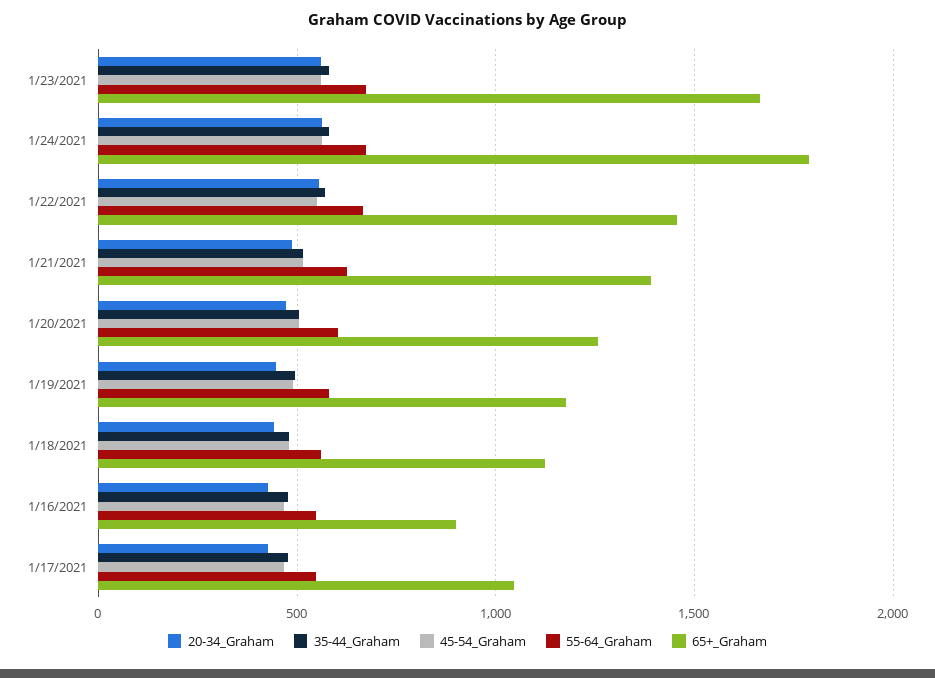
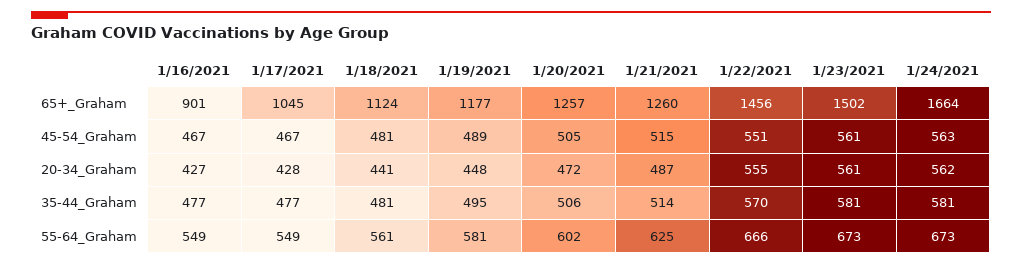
  {
    "20-34_Graham": {
      "1/23/2021": 561,
      "1/24/2021": 562,
      "1/22/2021": 555,
      "1/21/2021": 487,
      "1/20/2021": 472,
      "1/19/2021": 448,
      "1/18/2021": 441,
      "1/16/2021": 427,
      "1/17/2021": 428
    },
    "35-44_Graham": {
      "1/23/2021": 581,
      "1/24/2021": 581,
      "1/22/2021": 570,
      "1/21/2021": 514,
      "1/20/2021": 506,
      "1/19/2021": 495,
      "1/18/2021": 481,
      "1/16/2021": 477,
      "1/17/2021": 477
    },
    "45-54_Graham": {
      "1/23/2021": 561,
      "1/24/2021": 563,
      "1/22/2021": 551,
      "1/21/2021": 515,
      "1/20/2021": 505,
      "1/19/2021": 489,
      "1/18/2021": 481,
      "1/16/2021": 467,
      "1/17/2021": 467
    },
    "55-64_Graham": {
      "1/23/2021": 673,
      "1/24/2021": 673,
      "1/22/2021": 666,
      "1/21/2021": 625,
      "1/20/2021": 602,
      "1/19/2021": 581,
      "1/18/2021": 561,
      "1/16/2021": 549,
      "1/17/2021": 549
    },
    "65+_Graham": {
-     "1/23/2021": 1650,
+     "1/23/2021": 1502,
-     "1/24/2021": 1800,
+     "1/24/2021": 1664,
      "1/22/2021": 1456,
-     "1/21/2021": 1400,
+     "1/21/2021": 1260,
      "1/20/2021": 1257,
      "1/19/2021": 1177,
      "1/18/2021": 1124,
      "1/16/2021": 901,
      "1/17/2021": 1045
    }
  }

